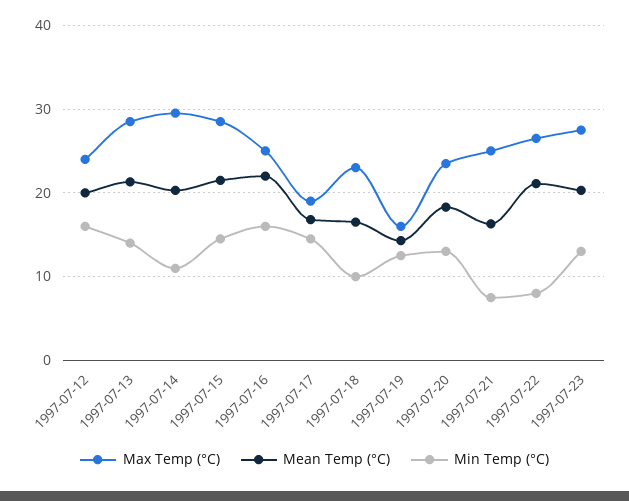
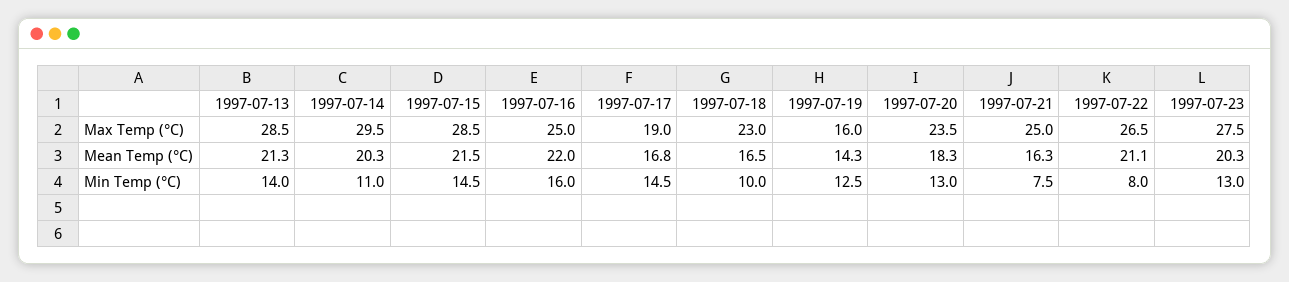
  {
    "Max Temp (°C)": {
-     "1997-07-12": 24,
      "1997-07-13": 28.5,
      "1997-07-14": 29.5,
      "1997-07-15": 28.5,
      "1997-07-16": 25,
      "1997-07-17": 19,
      "1997-07-18": 23,
      "1997-07-19": 16,
      "1997-07-20": 23.5,
      "1997-07-21": 25,
      "1997-07-22": 26.5,
      "1997-07-23": 27.5
    },
    "Mean Temp (°C)": {
-     "1997-07-12": 20,
      "1997-07-13": 21.3,
      "1997-07-14": 20.3,
      "1997-07-15": 21.5,
      "1997-07-16": 22,
      "1997-07-17": 16.8,
      "1997-07-18": 16.5,
      "1997-07-19": 14.3,
      "1997-07-20": 18.3,
      "1997-07-21": 16.3,
      "1997-07-22": 21.1,
      "1997-07-23": 20.3
    },
    "Min Temp (°C)": {
-     "1997-07-12": 16,
      "1997-07-13": 14,
      "1997-07-14": 11,
      "1997-07-15": 14.5,
      "1997-07-16": 16,
      "1997-07-17": 14.5,
      "1997-07-18": 10,
      "1997-07-19": 12.5,
      "1997-07-20": 13,
      "1997-07-21": 7.5,
      "1997-07-22": 8,
      "1997-07-23": 13
    }
  }

